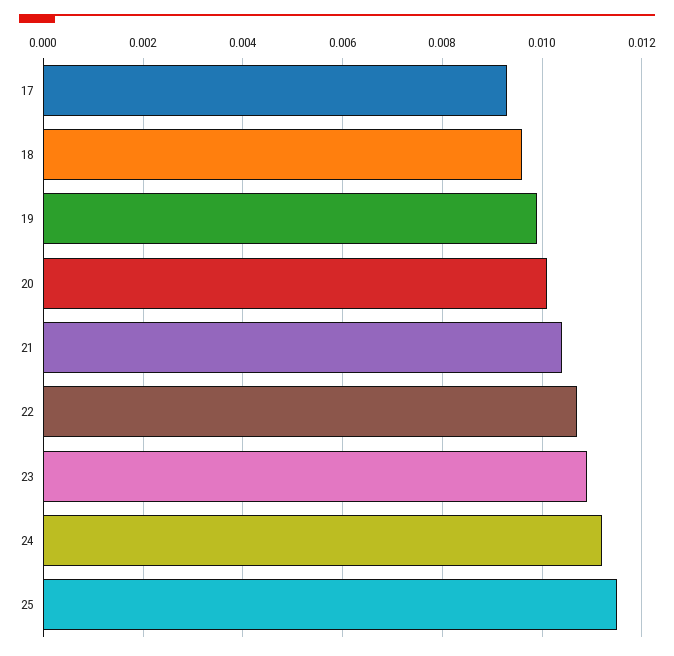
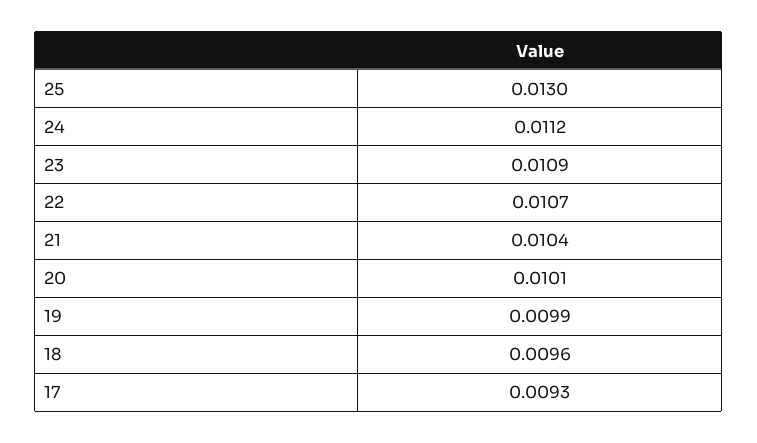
  {
    "17": 0.0093,
    "18": 0.0096,
    "19": 0.0099,
    "20": 0.0101,
    "21": 0.0104,
    "22": 0.0107,
    "23": 0.0109,
    "24": 0.0112,
-   "25": 0.0115
+   "25": 0.013
  }

